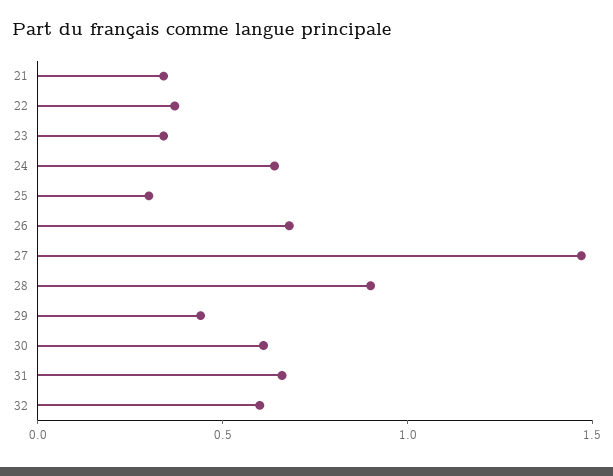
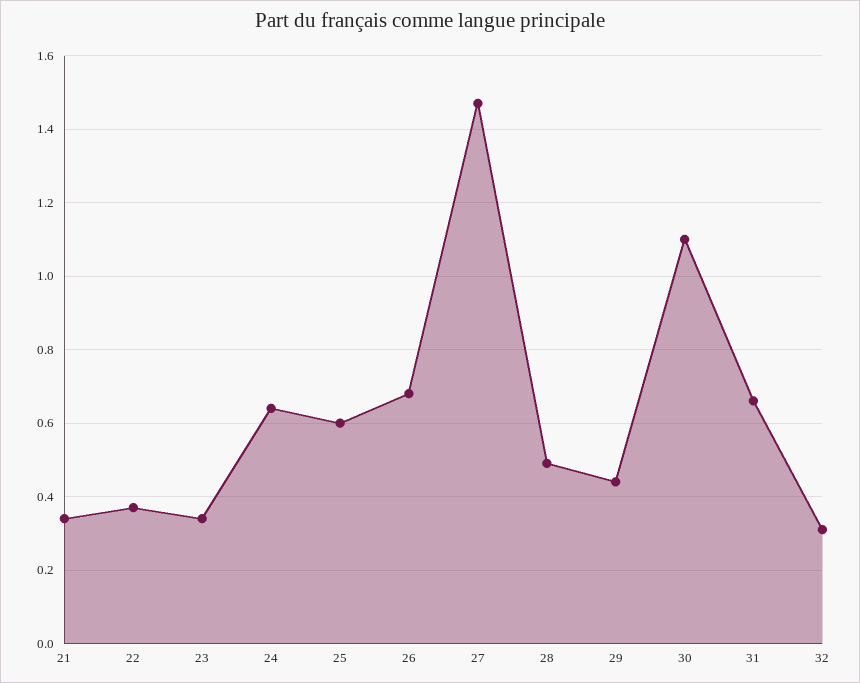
  {
    "21": 0.35,
    "22": 0.35,
    "23": 0.35,
    "24": 0.65,
-   "25": 0.3,
+   "25": 0.6,
    "26": 0.7,
    "27": 1.45,
-   "28": 0.9,
+   "28": 0.5,
    "29": 0.45,
-   "30": 0.6,
+   "30": 1.1,
    "31": 0.65,
-   "32": 0.6
+   "32": 0.3
  }

